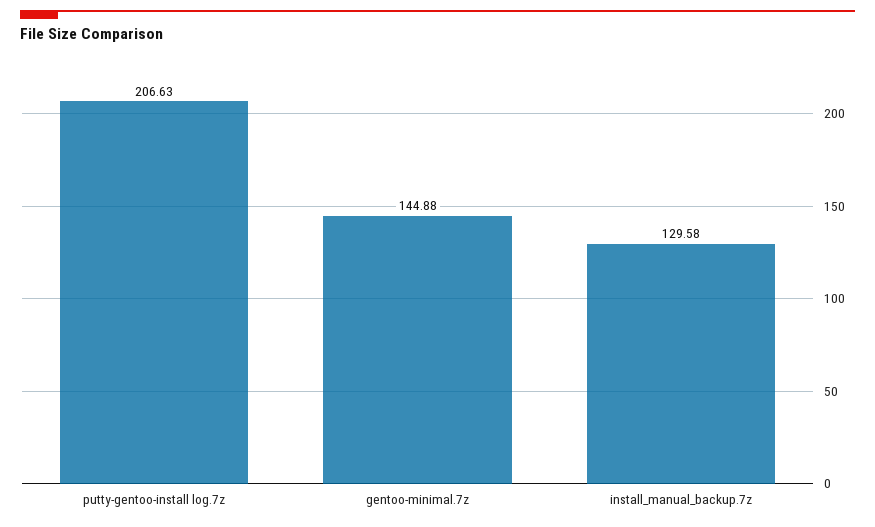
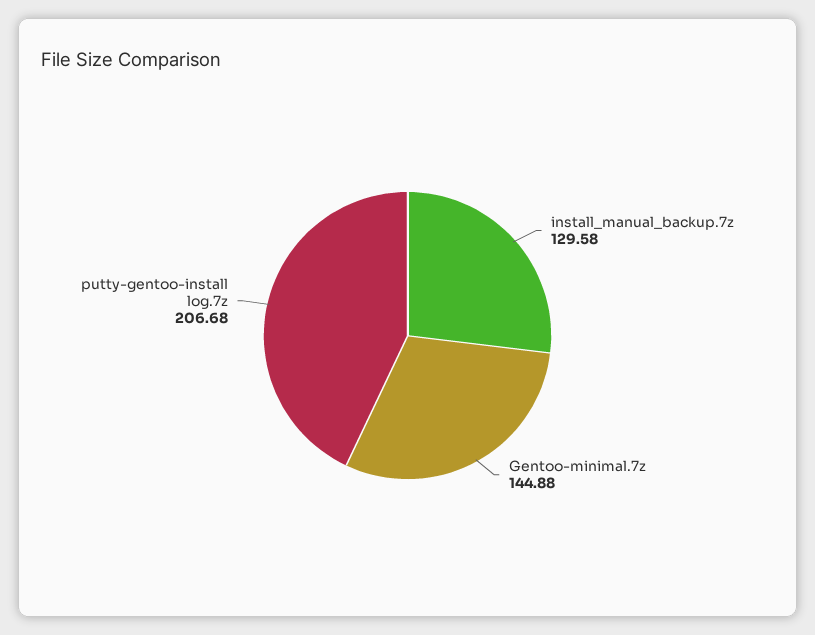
  {
-   "putty-gentoo-install log.7z": 206.63,
+   "putty-gentoo-install log.7z": 206.68,
    "gentoo-minimal.7z": 144.88,
    "install_manual_backup.7z": 129.58
  }

